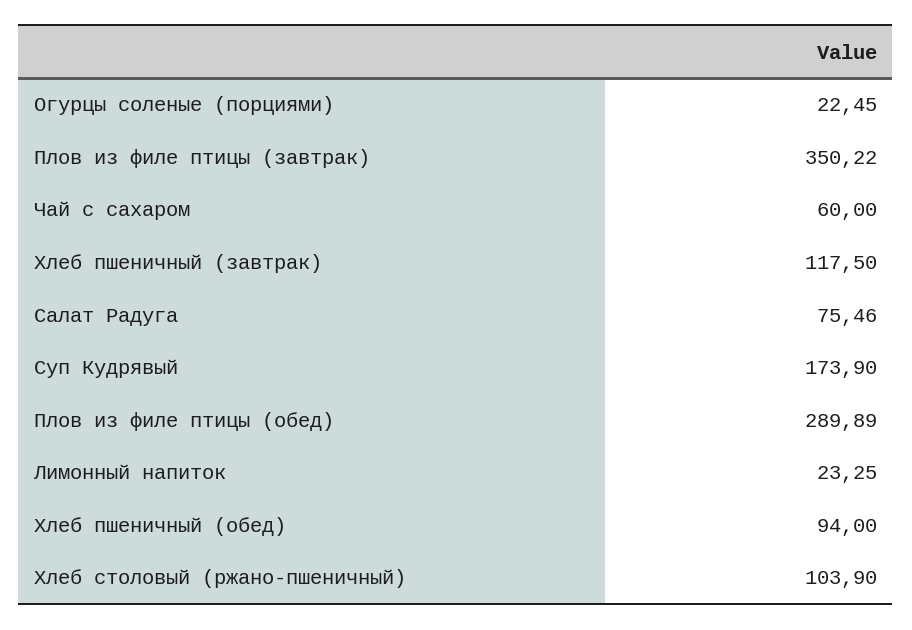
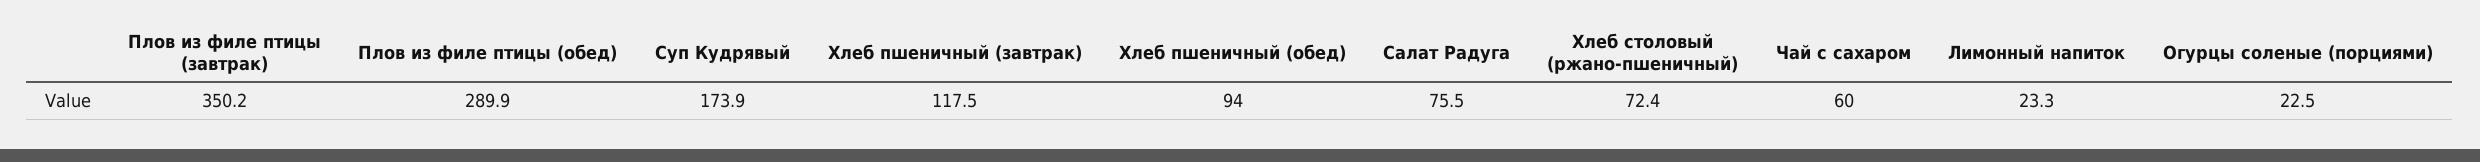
  {
    "Огурцы соленые (порциями)": 22.45,
    "Плов из филе птицы (завтрак)": 350.22,
    "Чай с сахаром": 60,
    "Хлеб пшеничный (завтрак)": 117.5,
    "Салат Радуга": 75.46,
    "Суп Кудрявый": 173.9,
    "Плов из филе птицы (обед)": 289.89,
    "Лимонный напиток": 23.25,
    "Хлеб пшеничный (обед)": 94,
-   "Хлеб столовый (ржано-пшеничный)": 103.9
+   "Хлеб столовый (ржано-пшеничный)": 72.4
  }

